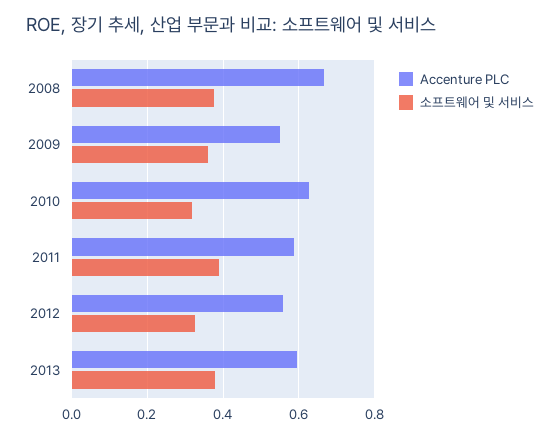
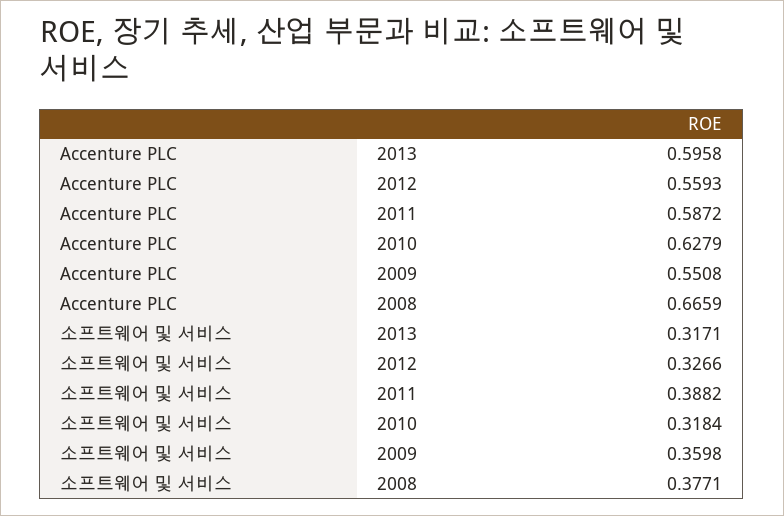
  {
    "Accenture PLC": {
      "2008": 0.6659,
      "2009": 0.5508,
      "2010": 0.6279,
      "2011": 0.5872,
      "2012": 0.5593,
      "2013": 0.5958
    },
    "소프트웨어 및 서비스": {
      "2008": 0.3771,
      "2009": 0.3598,
      "2010": 0.3184,
      "2011": 0.3882,
      "2012": 0.3266,
-     "2013": 0.38
+     "2013": 0.3171
    }
  }

